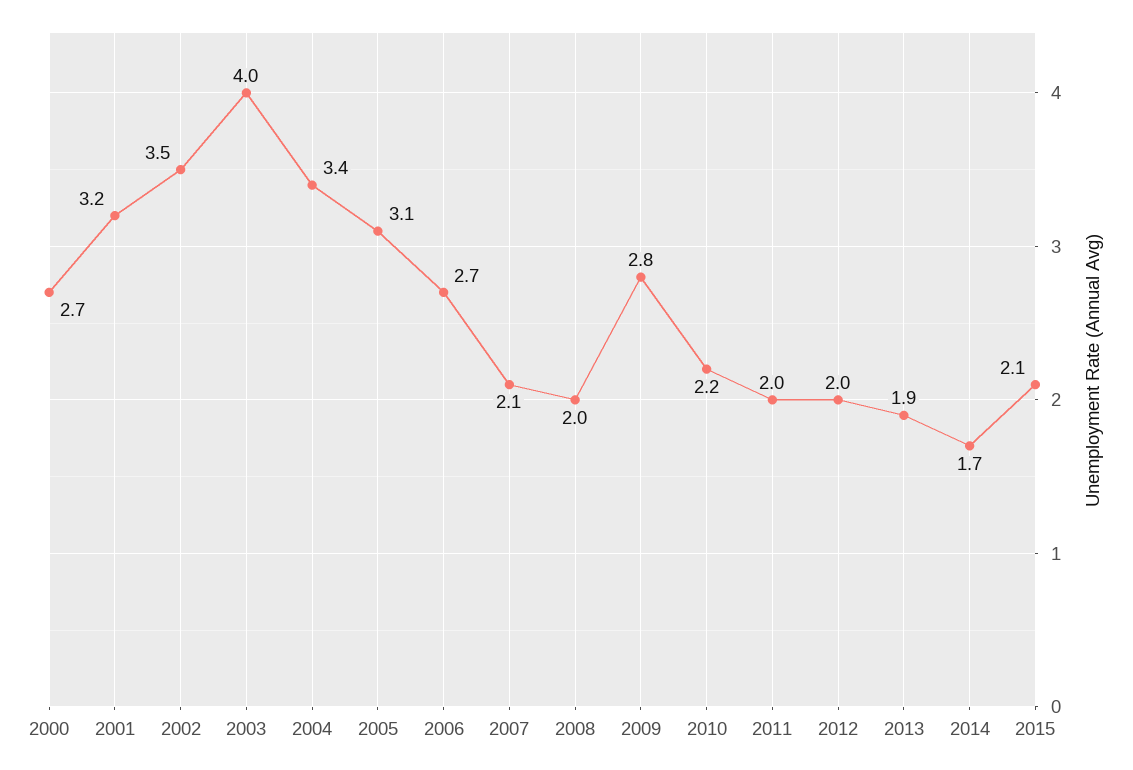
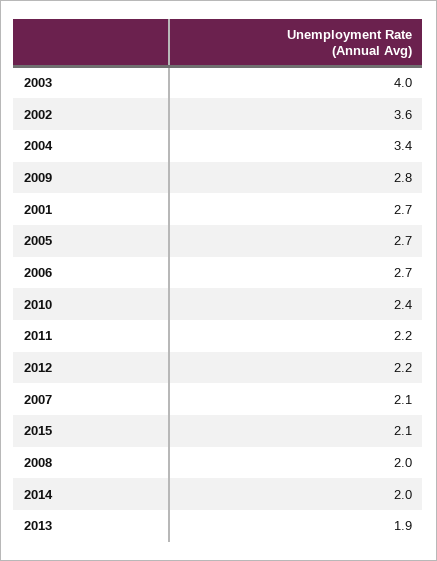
  {
-   "2000": 2.7,
-   "2001": 3.2,
+   "2001": 2.7,
-   "2002": 3.5,
+   "2002": 3.6,
    "2003": 4,
    "2004": 3.4,
-   "2005": 3.1,
+   "2005": 2.7,
    "2006": 2.7,
    "2007": 2.1,
    "2008": 2,
    "2009": 2.8,
-   "2010": 2.2,
+   "2010": 2.4,
-   "2011": 2,
+   "2011": 2.2,
-   "2012": 2,
+   "2012": 2.2,
    "2013": 1.9,
-   "2014": 1.7,
+   "2014": 2,
    "2015": 2.1
  }

